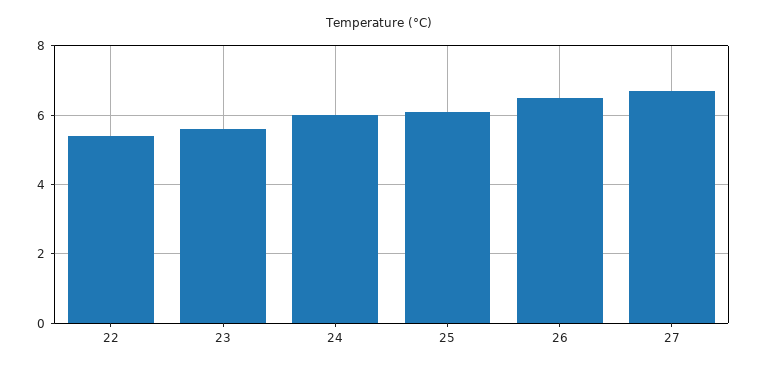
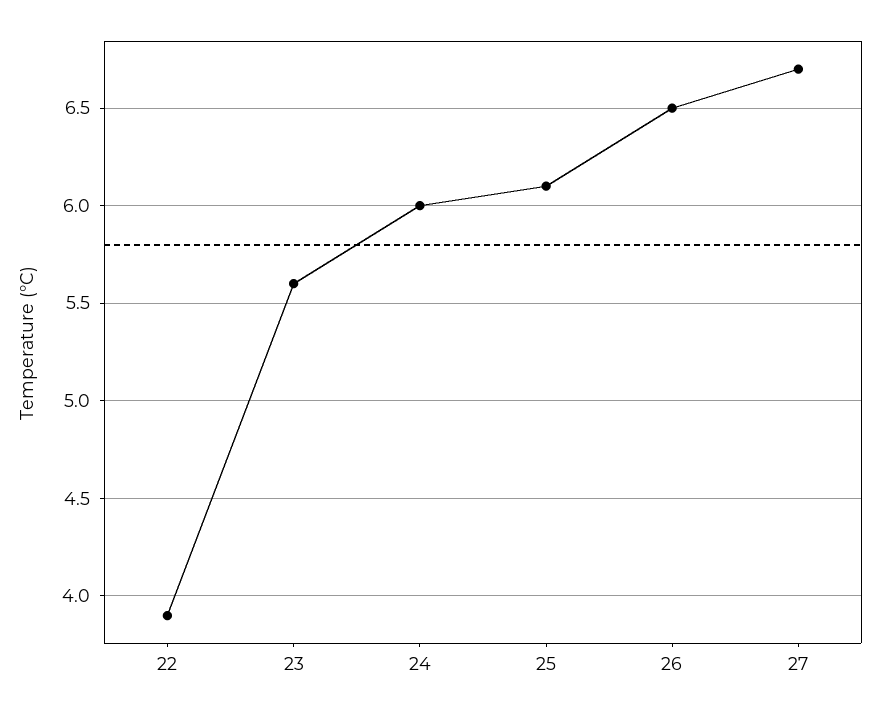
  {
-   "22": 5.5,
+   "22": 3.9,
    "23": 5.6,
    "24": 6,
    "25": 6.1,
    "26": 6.5,
    "27": 6.7
  }

